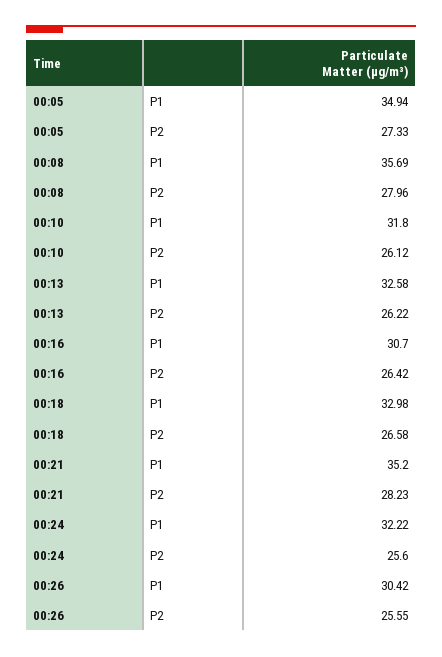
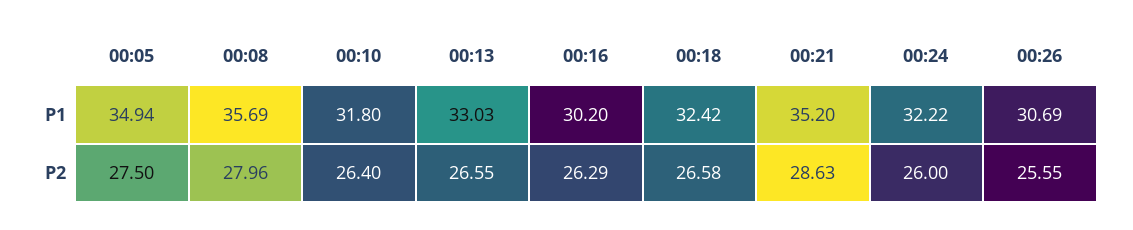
  {
    "00:05": {
      "P1": 34.94,
-     "P2": 27.33
+     "P2": 27.5
    },
    "00:08": {
      "P1": 35.69,
      "P2": 27.96
    },
    "00:10": {
      "P1": 31.8,
-     "P2": 26.12
+     "P2": 26.4
    },
    "00:13": {
-     "P1": 32.58,
+     "P1": 33.03,
-     "P2": 26.22
+     "P2": 26.55
    },
    "00:16": {
-     "P1": 30.7,
+     "P1": 30.2,
-     "P2": 26.42
+     "P2": 26.29
    },
    "00:18": {
-     "P1": 32.98,
+     "P1": 32.42,
      "P2": 26.58
    },
    "00:21": {
      "P1": 35.2,
-     "P2": 28.23
+     "P2": 28.63
    },
    "00:24": {
      "P1": 32.22,
-     "P2": 25.6
+     "P2": 26
    },
    "00:26": {
-     "P1": 30.42,
+     "P1": 30.69,
      "P2": 25.55
    }
  }

